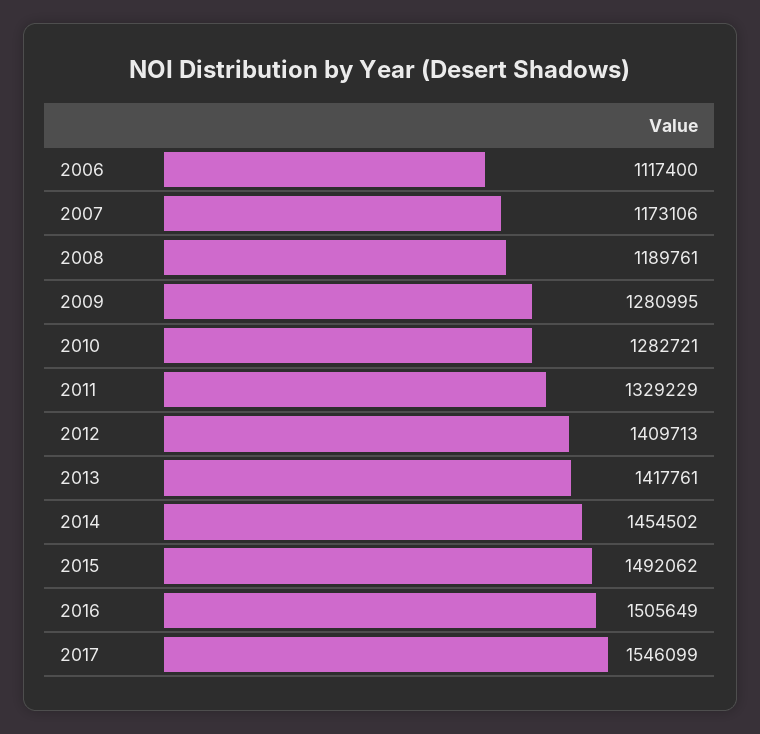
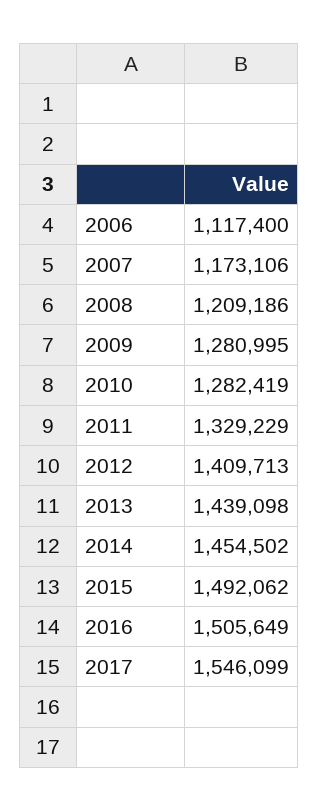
  {
    "2006": 1117400,
    "2007": 1173106,
-   "2008": 1189761,
+   "2008": 1209186,
    "2009": 1280995,
-   "2010": 1282721,
+   "2010": 1282419,
    "2011": 1329229,
    "2012": 1409713,
-   "2013": 1417761,
+   "2013": 1439098,
    "2014": 1454502,
    "2015": 1492062,
    "2016": 1505649,
    "2017": 1546099
  }

